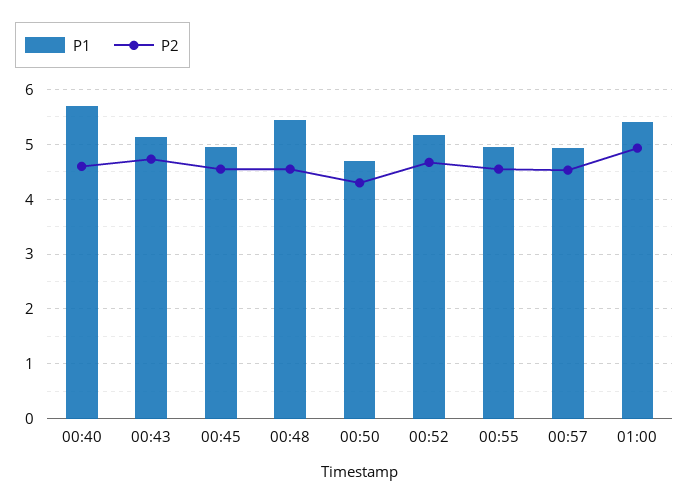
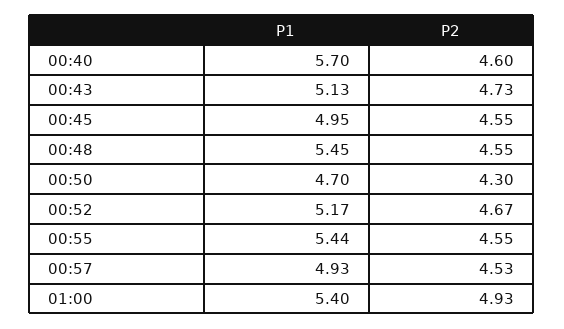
  {
    "P1": {
      "00:40": 5.7,
      "00:43": 5.13,
      "00:45": 4.95,
      "00:48": 5.45,
      "00:50": 4.7,
      "00:52": 5.17,
-     "00:55": 5,
+     "00:55": 5.44,
      "00:57": 4.93,
      "01:00": 5.4
    },
    "P2": {
      "00:40": 4.6,
      "00:43": 4.73,
      "00:45": 4.55,
      "00:48": 4.55,
      "00:50": 4.3,
      "00:52": 4.67,
      "00:55": 4.55,
      "00:57": 4.53,
      "01:00": 4.93
    }
  }

